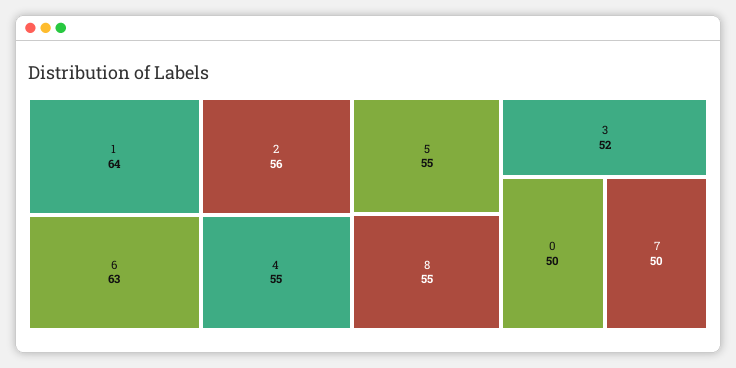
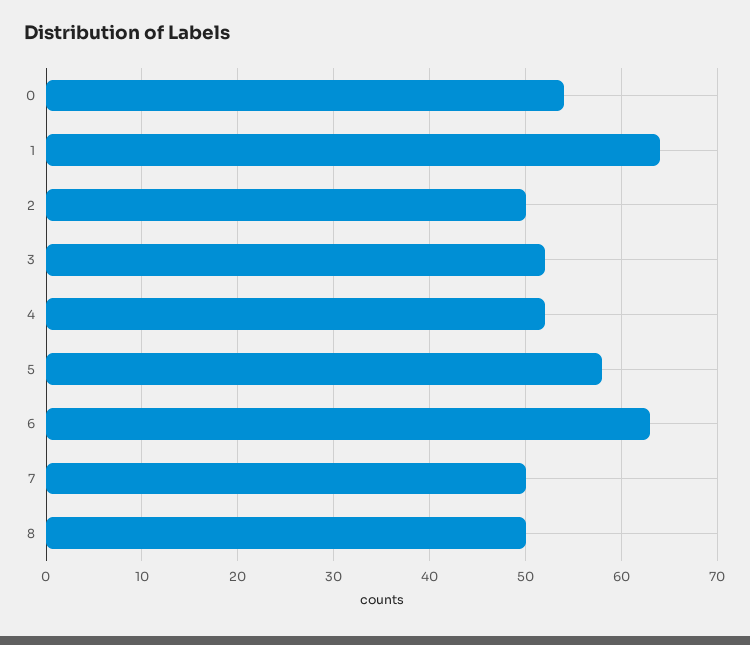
  {
    "1": 64,
    "6": 63,
-   "2": 56,
+   "2": 50,
-   "4": 55,
+   "4": 52,
-   "5": 55,
+   "5": 58,
-   "8": 55,
+   "8": 50,
    "3": 52,
-   "0": 50,
+   "0": 54,
    "7": 50
  }

